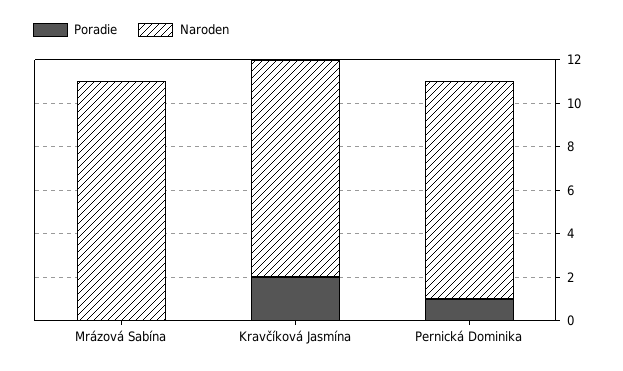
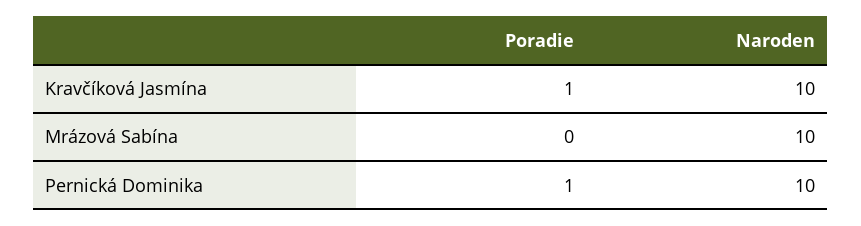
  {
    "Poradie": {
      "Mrázová Sabína": 0,
-     "Kravčíková Jasmína": 2,
+     "Kravčíková Jasmína": 1,
      "Pernická Dominika": 1
    },
    "Naroden": {
-     "Mrázová Sabína": 11,
+     "Mrázová Sabína": 10,
      "Kravčíková Jasmína": 10,
      "Pernická Dominika": 10
    }
  }

